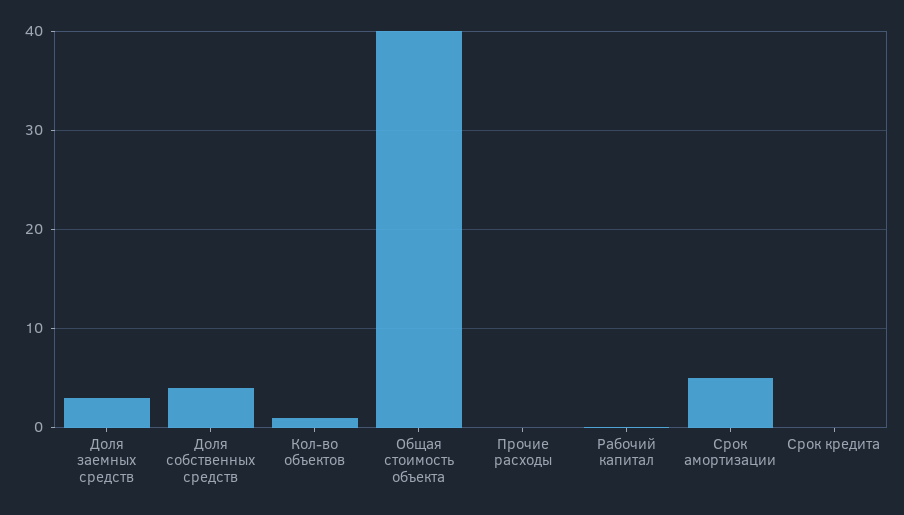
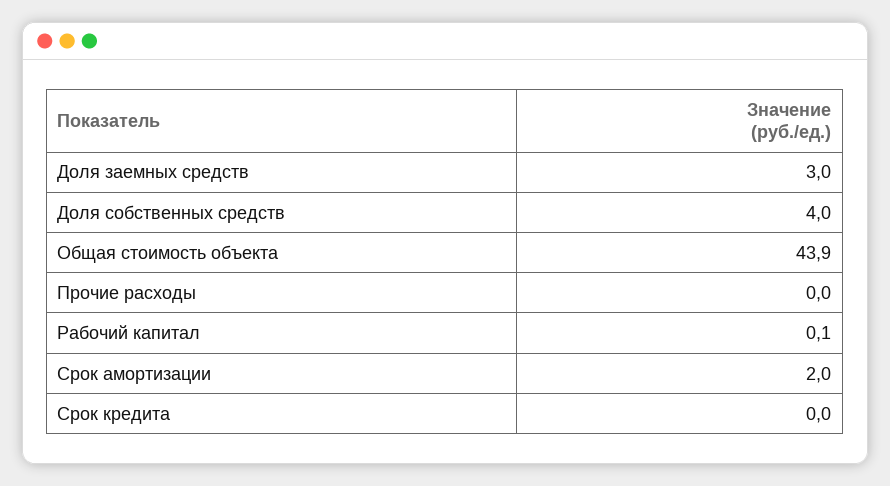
  {
    "Доля заемных средств": 3,
    "Доля собственных средств": 4,
-   "Кол-во объектов": 1,
-   "Общая стоимость объекта": 40,
+   "Общая стоимость объекта": 43.9,
    "Прочие расходы": 0,
    "Рабочий капитал": 0.1,
-   "Срок амортизации": 5,
+   "Срок амортизации": 2,
    "Срок кредита": 0
  }

